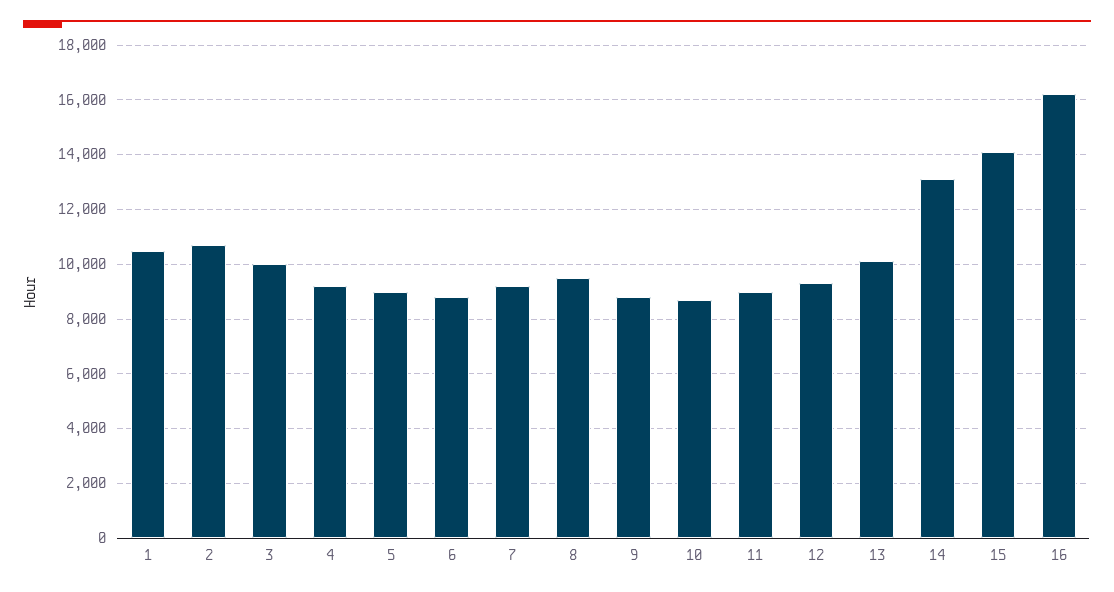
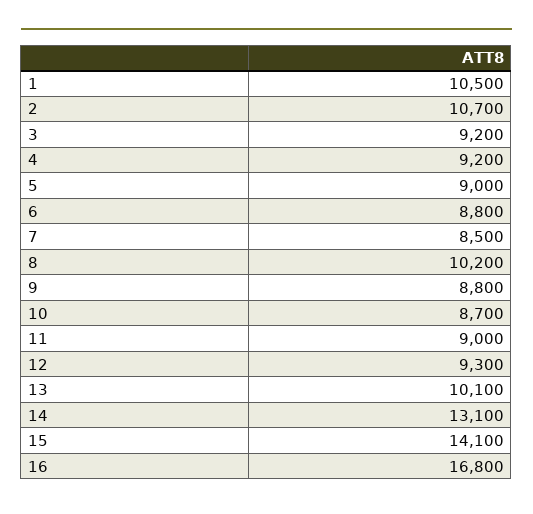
  {
    "1": 10500,
    "2": 10700,
-   "3": 10000,
+   "3": 9200,
    "4": 9200,
    "5": 9000,
    "6": 8800,
-   "7": 9250,
+   "7": 8500,
-   "8": 9500,
+   "8": 10200,
    "9": 8800,
    "10": 8700,
    "11": 9000,
    "12": 9300,
    "13": 10100,
    "14": 13100,
    "15": 14100,
-   "16": 16250
+   "16": 16800
  }

